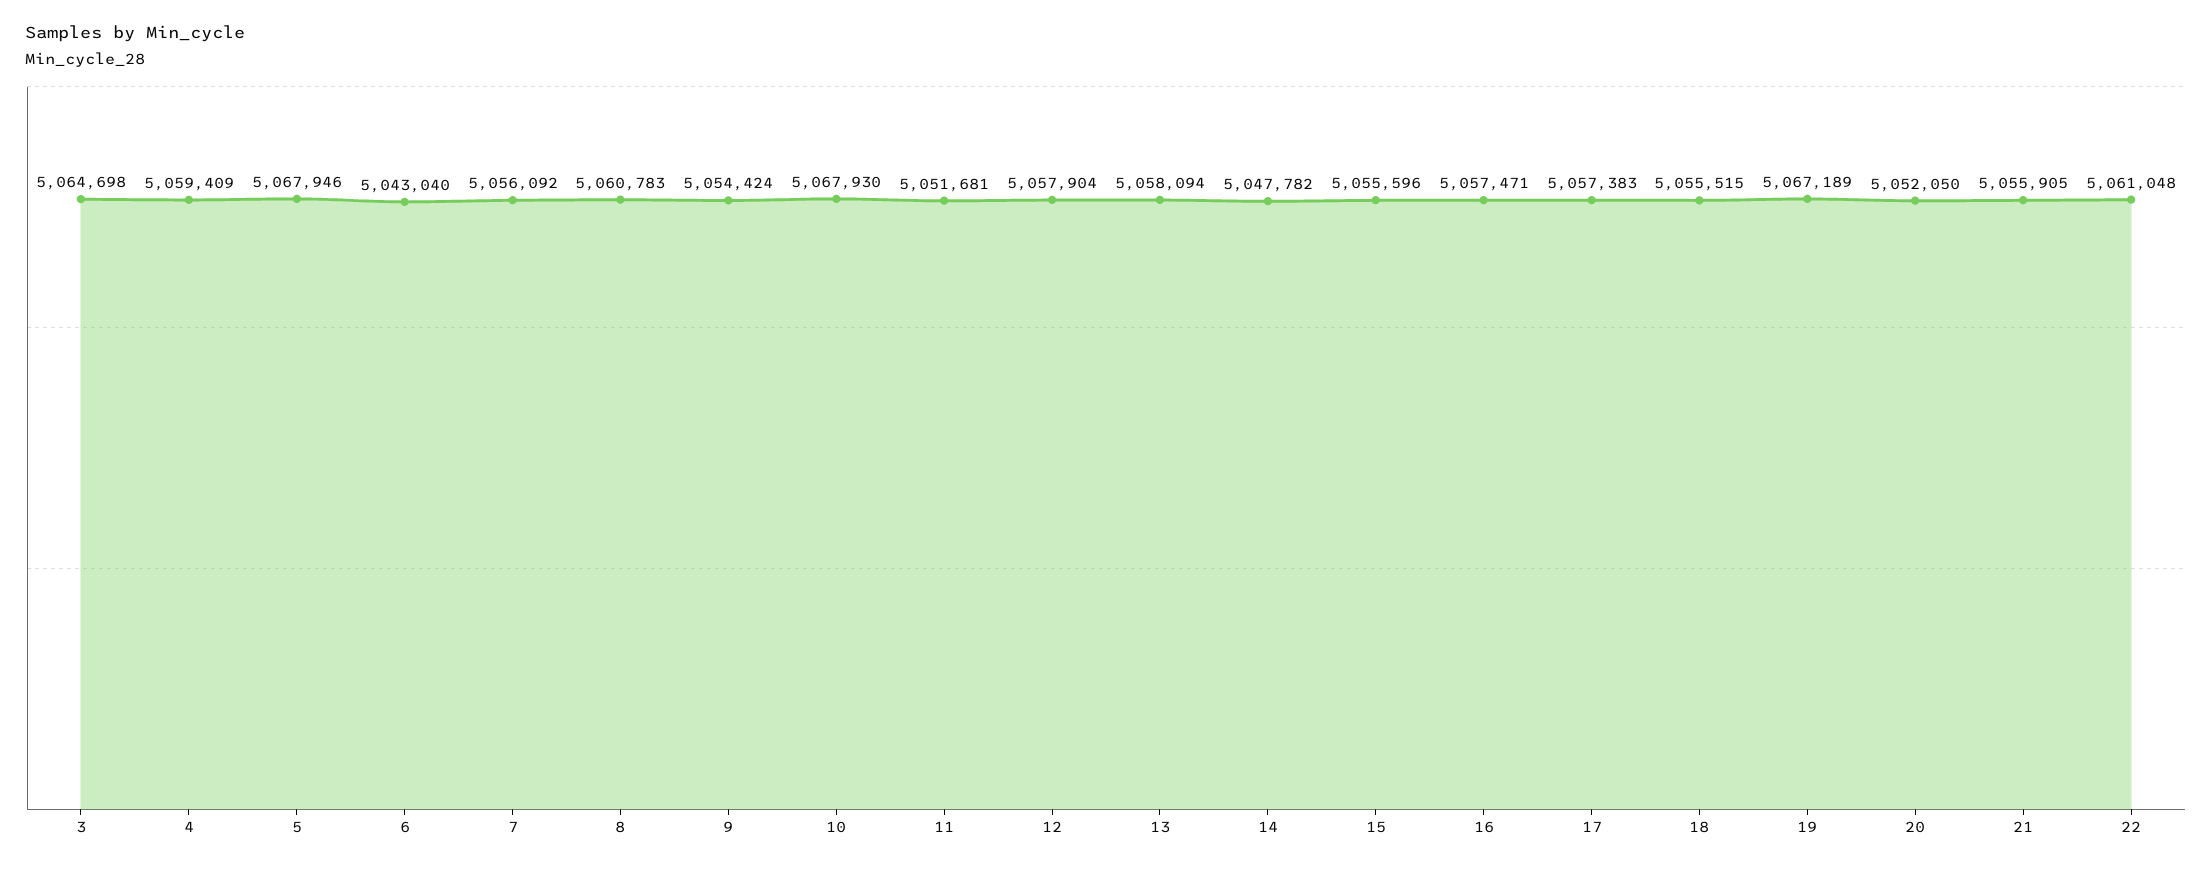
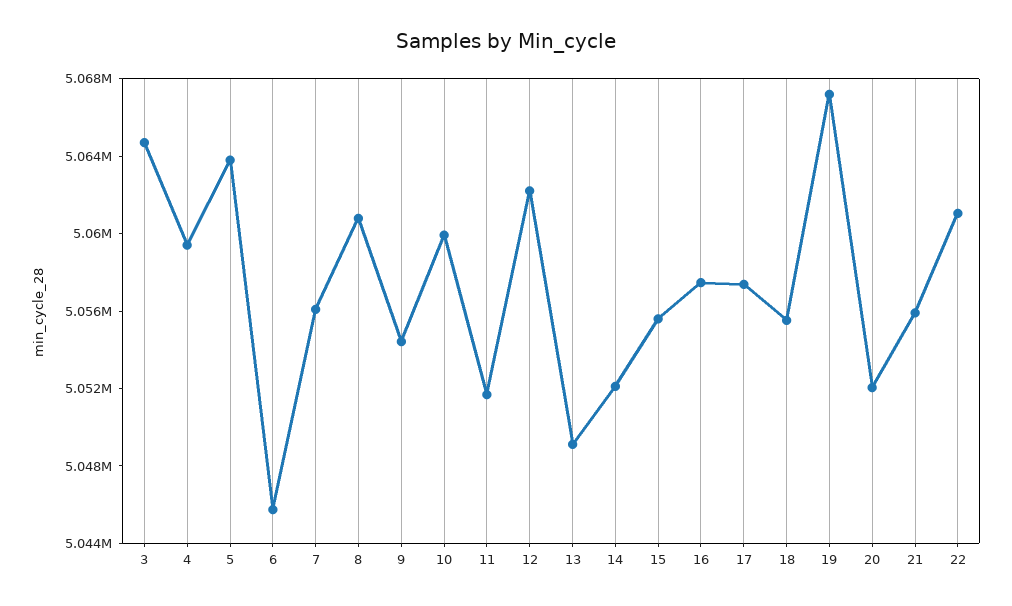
  {
    "3": 5064698,
    "4": 5059409,
-   "5": 5067946,
+   "5": 5064000,
-   "6": 5043040,
+   "6": 5046000,
    "7": 5056092,
    "8": 5060783,
    "9": 5054424,
-   "10": 5067930,
+   "10": 5060000,
    "11": 5051681,
-   "12": 5057904,
+   "12": 5062000,
-   "13": 5058094,
+   "13": 5049000,
-   "14": 5047782,
+   "14": 5052000,
    "15": 5055596,
    "16": 5057471,
    "17": 5057383,
    "18": 5055515,
    "19": 5067189,
    "20": 5052050,
    "21": 5055905,
    "22": 5061048
  }

